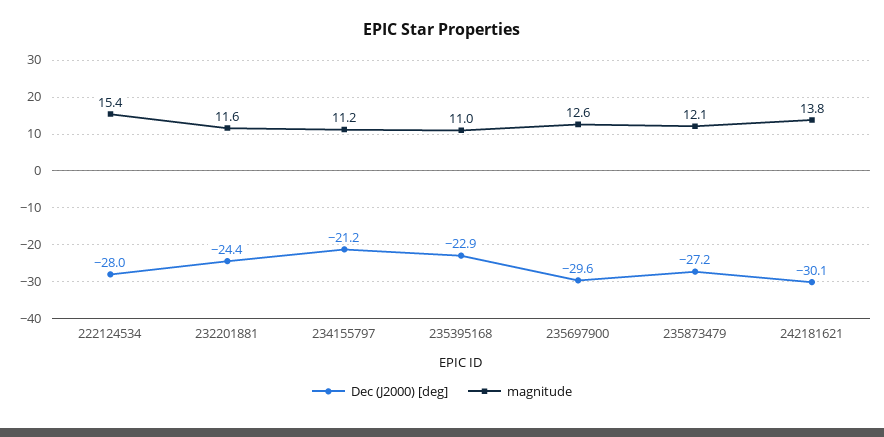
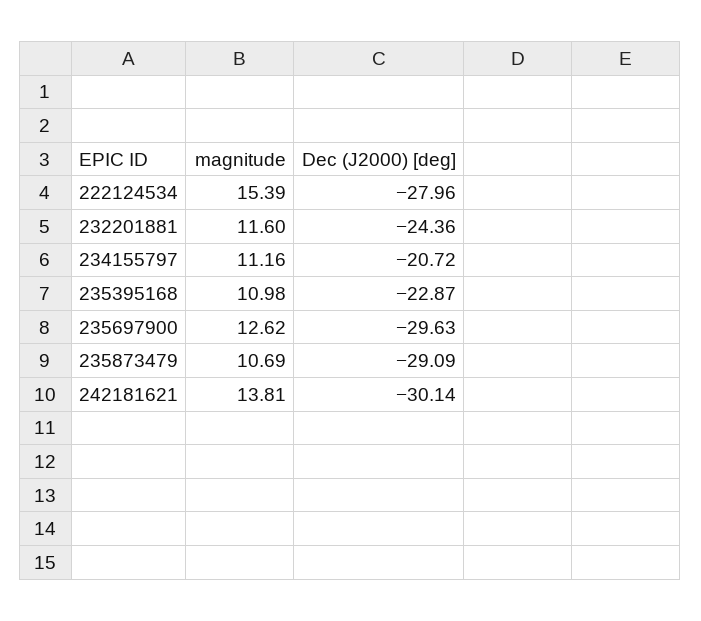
  {
    "Dec (J2000) [deg]": {
      "222124534": -27.96,
      "232201881": -24.36,
-     "234155797": -21.2,
+     "234155797": -20.72,
      "235395168": -22.87,
      "235697900": -29.63,
-     "235873479": -27.2,
+     "235873479": -29.09,
      "242181621": -30.14
    },
    "magnitude": {
      "222124534": 15.39,
      "232201881": 11.6,
      "234155797": 11.16,
      "235395168": 10.98,
      "235697900": 12.62,
-     "235873479": 12.1,
+     "235873479": 10.69,
      "242181621": 13.81
    }
  }

